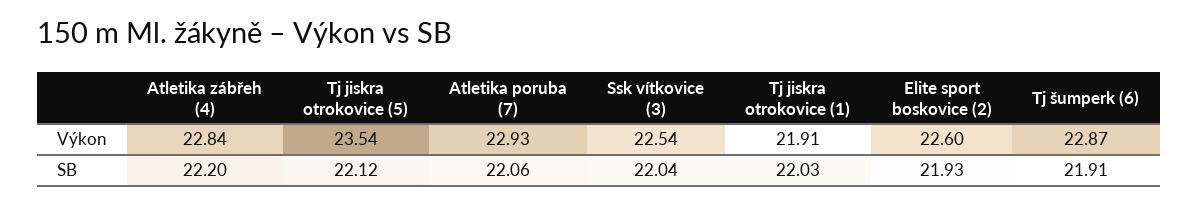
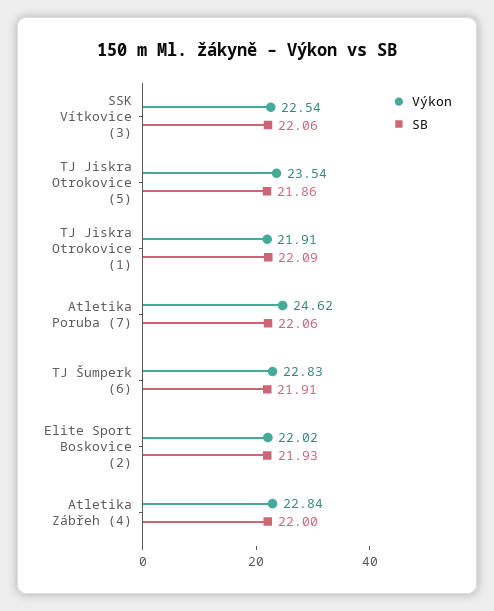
  {
    "Výkon": {
      "Atletika zábřeh (4)": 22.84,
      "Tj jiskra otrokovice (5)": 23.54,
-     "Atletika poruba (7)": 22.93,
+     "Atletika poruba (7)": 24.62,
      "Ssk vítkovice (3)": 22.54,
      "Tj jiskra otrokovice (1)": 21.91,
-     "Elite sport boskovice (2)": 22.6,
+     "Elite sport boskovice (2)": 22.02,
-     "Tj šumperk (6)": 22.87
+     "Tj šumperk (6)": 22.83
    },
    "SB": {
-     "Atletika zábřeh (4)": 22.2,
+     "Atletika zábřeh (4)": 22,
-     "Tj jiskra otrokovice (5)": 22.12,
+     "Tj jiskra otrokovice (5)": 21.86,
      "Atletika poruba (7)": 22.06,
-     "Ssk vítkovice (3)": 22.04,
+     "Ssk vítkovice (3)": 22.06,
-     "Tj jiskra otrokovice (1)": 22.03,
+     "Tj jiskra otrokovice (1)": 22.09,
      "Elite sport boskovice (2)": 21.93,
      "Tj šumperk (6)": 21.91
    }
  }

